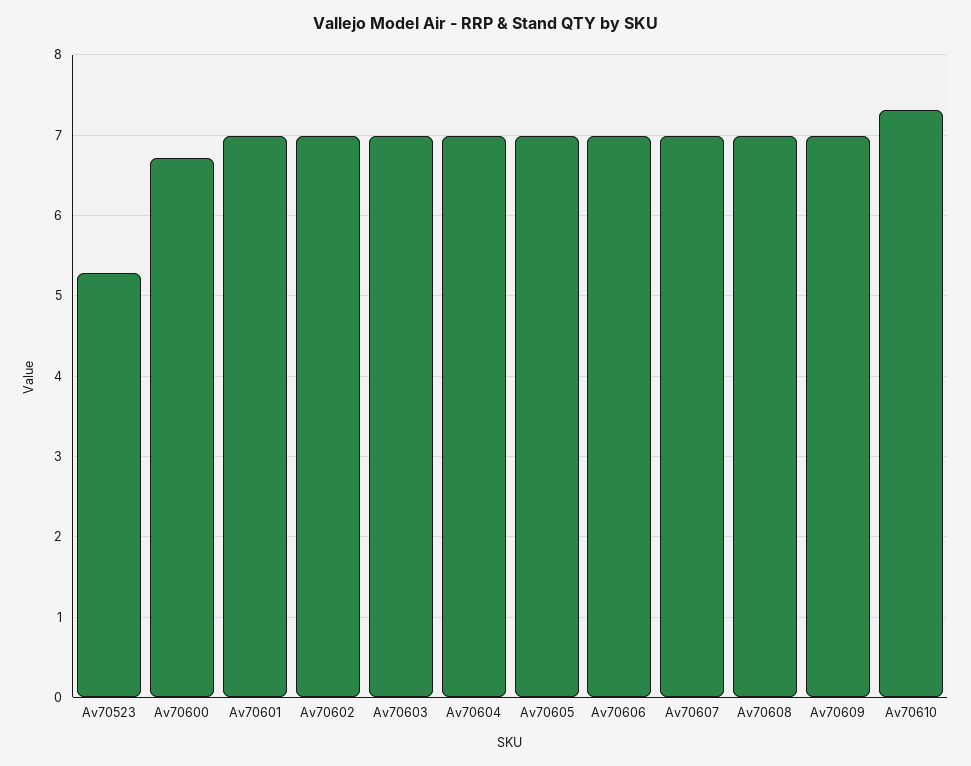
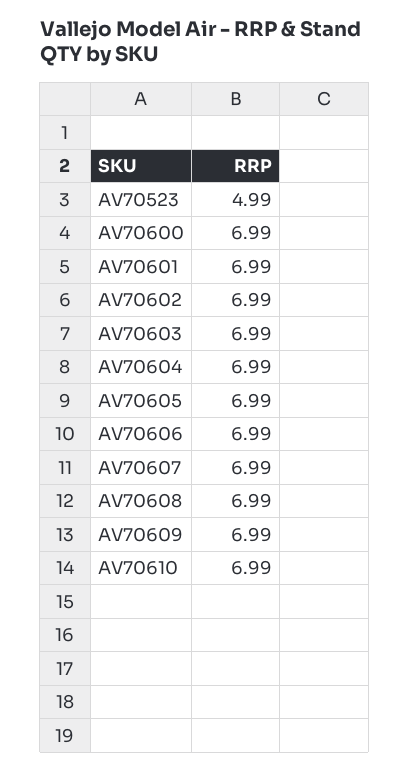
  {
-   "Av70523": 5.3,
+   "Av70523": 4.99,
-   "Av70600": 6.7,
+   "Av70600": 6.99,
    "Av70601": 6.99,
    "Av70602": 6.99,
    "Av70603": 6.99,
    "Av70604": 6.99,
    "Av70605": 6.99,
    "Av70606": 6.99,
    "Av70607": 6.99,
    "Av70608": 6.99,
    "Av70609": 6.99,
-   "Av70610": 7.3
+   "Av70610": 6.99
  }

